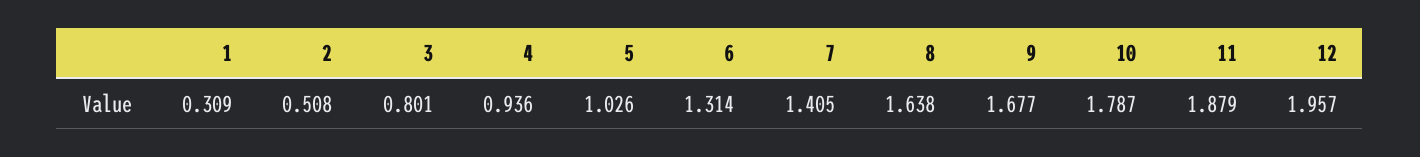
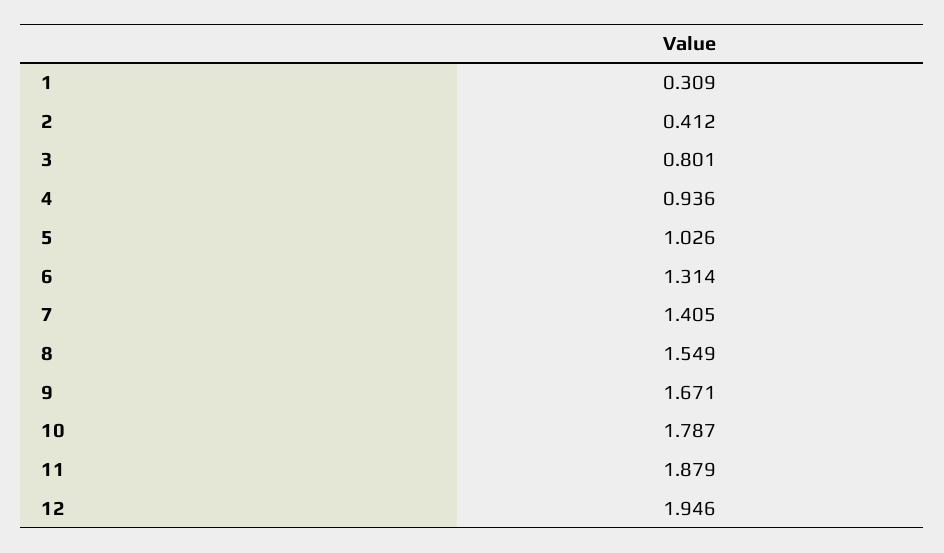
  {
    "1": 0.309,
-   "2": 0.508,
+   "2": 0.412,
    "3": 0.801,
    "4": 0.936,
    "5": 1.026,
    "6": 1.314,
    "7": 1.405,
-   "8": 1.638,
+   "8": 1.549,
-   "9": 1.677,
+   "9": 1.671,
    "10": 1.787,
    "11": 1.879,
-   "12": 1.957
+   "12": 1.946
  }

